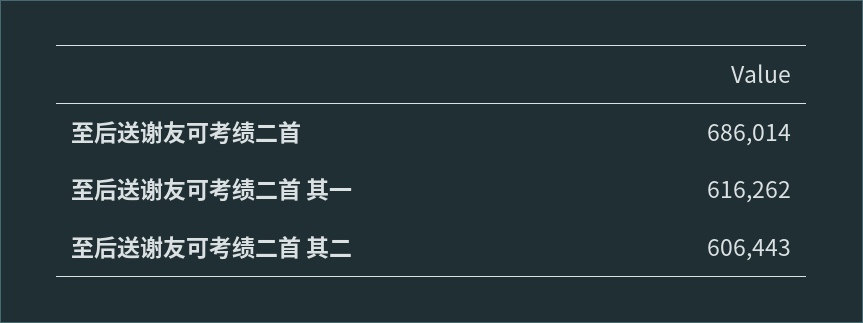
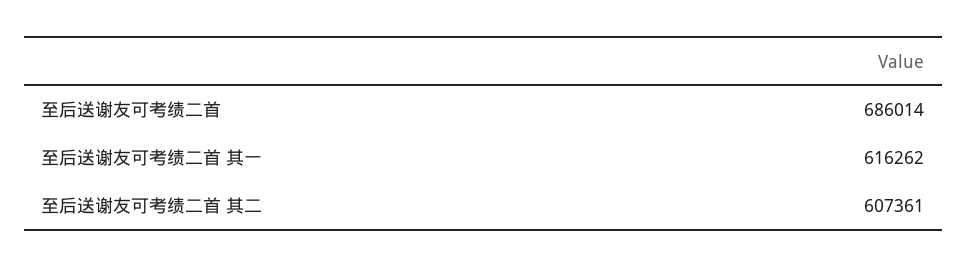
  {
    "至后送谢友可考绩二首": 686014,
    "至后送谢友可考绩二首 其一": 616262,
-   "至后送谢友可考绩二首 其二": 606443
+   "至后送谢友可考绩二首 其二": 607361
  }

